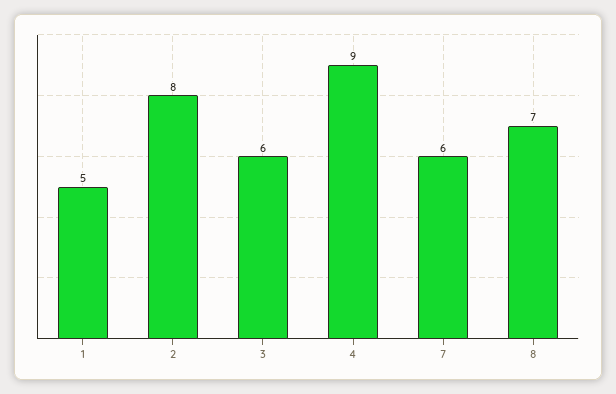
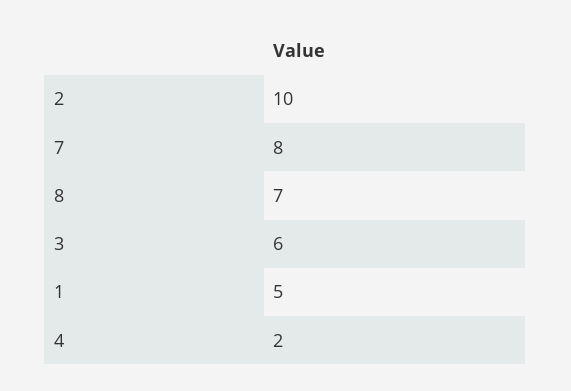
  {
    "1": 5,
-   "2": 8,
+   "2": 10,
    "3": 6,
-   "4": 9,
+   "4": 2,
-   "7": 6,
+   "7": 8,
    "8": 7
  }

